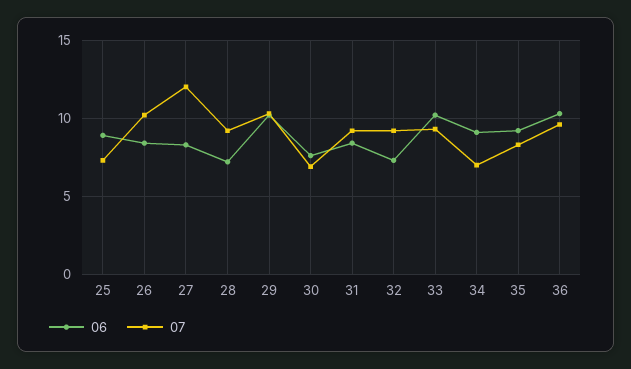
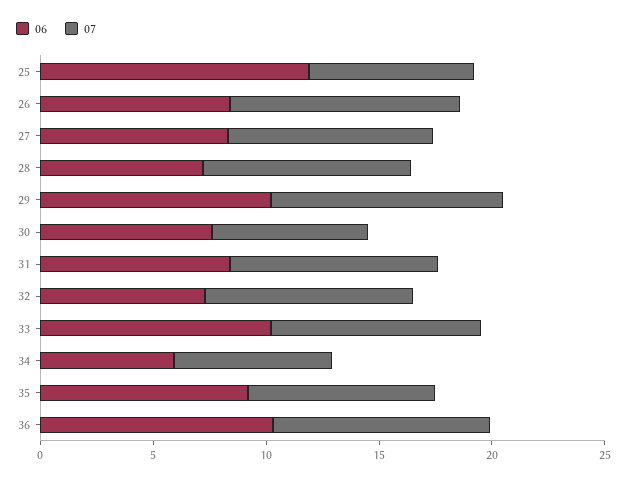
  {
    "06": {
-     "25": 9,
+     "25": 12,
      "26": 8.5,
      "27": 8.5,
      "28": 7,
      "29": 10,
      "30": 7.5,
      "31": 8.5,
      "32": 7.5,
      "33": 10,
-     "34": 9,
+     "34": 6,
      "35": 9,
      "36": 10.5
    },
    "07": {
      "25": 7.5,
      "26": 10,
-     "27": 12,
+     "27": 9,
      "28": 9,
      "29": 10.5,
      "30": 7,
      "31": 9,
      "32": 9,
      "33": 9.5,
      "34": 7,
      "35": 8.5,
      "36": 9.5
    }
  }

